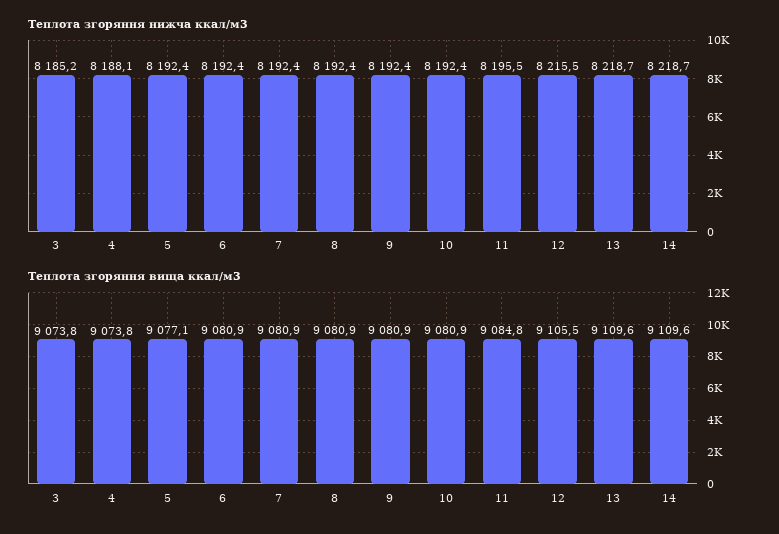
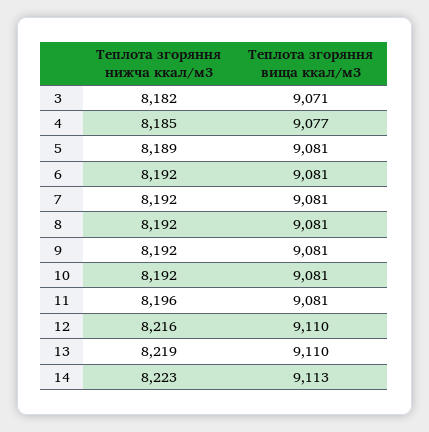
  {
    "Теплота згоряння нижча ккал/м3": {
-     "3": 8185.2,
+     "3": 8182,
-     "4": 8188.1,
+     "4": 8185,
-     "5": 8192.4,
+     "5": 8189,
      "6": 8192.4,
      "7": 8192.4,
      "8": 8192.4,
      "9": 8192.4,
      "10": 8192.4,
      "11": 8195.5,
      "12": 8215.5,
      "13": 8218.7,
-     "14": 8218.7
+     "14": 8223
    },
    "Теплота згоряння вища ккал/м3": {
-     "3": 9073.8,
+     "3": 9071,
-     "4": 9073.8,
+     "4": 9077,
-     "5": 9077.1,
+     "5": 9081,
      "6": 9080.9,
      "7": 9080.9,
      "8": 9080.9,
      "9": 9080.9,
      "10": 9080.9,
-     "11": 9084.8,
+     "11": 9081,
-     "12": 9105.5,
+     "12": 9110,
      "13": 9109.6,
-     "14": 9109.6
+     "14": 9113
    }
  }

